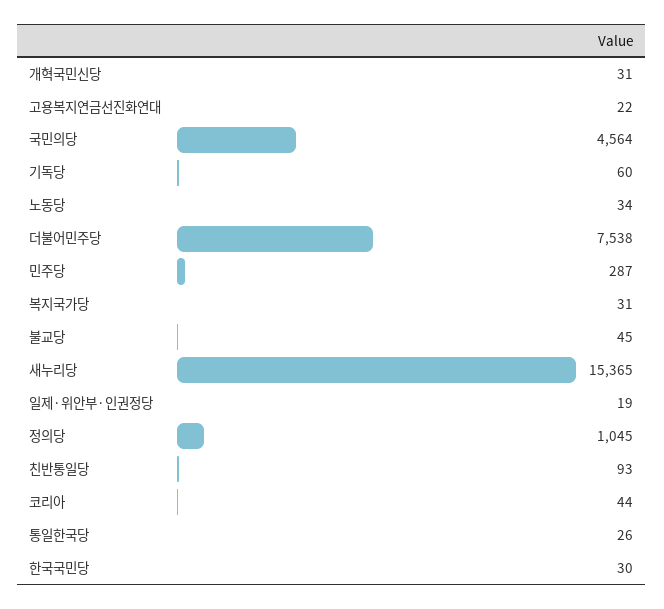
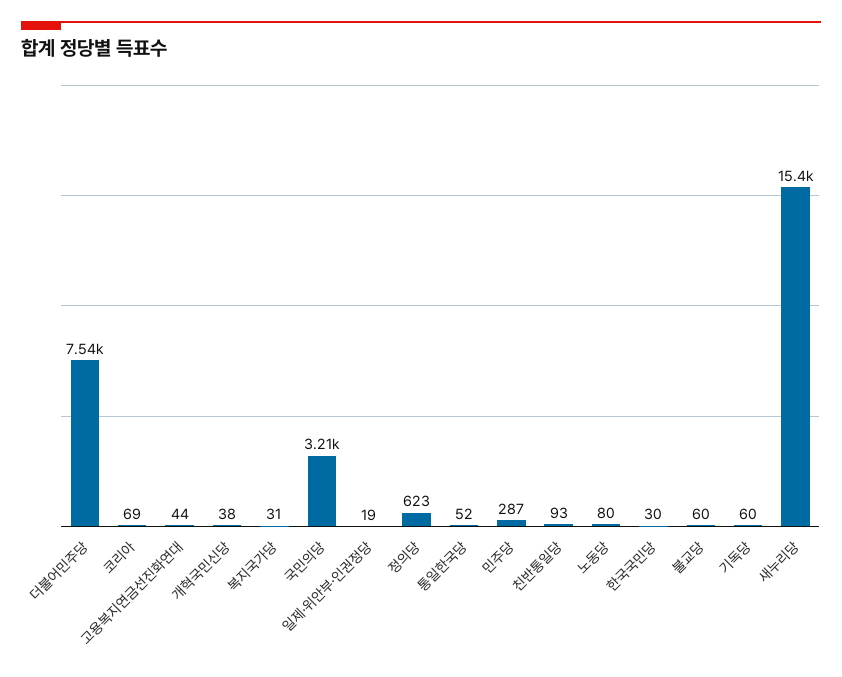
  {
-   "개혁국민신당": 31,
+   "개혁국민신당": 38,
-   "고용복지연금선진화연대": 22,
+   "고용복지연금선진화연대": 44,
-   "국민의당": 4564,
+   "국민의당": 3210,
    "기독당": 60,
-   "노동당": 34,
+   "노동당": 80,
    "더불어민주당": 7538,
    "민주당": 287,
    "복지국가당": 31,
-   "불교당": 45,
+   "불교당": 60,
    "새누리당": 15365,
    "일제·위안부·인권정당": 19,
-   "정의당": 1045,
+   "정의당": 623,
    "친반통일당": 93,
-   "코리아": 44,
+   "코리아": 69,
-   "통일한국당": 26,
+   "통일한국당": 52,
    "한국국민당": 30
  }

